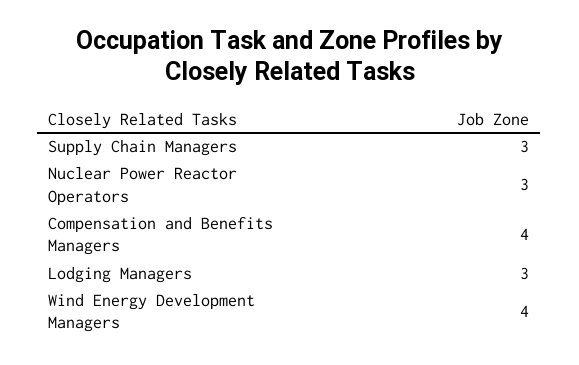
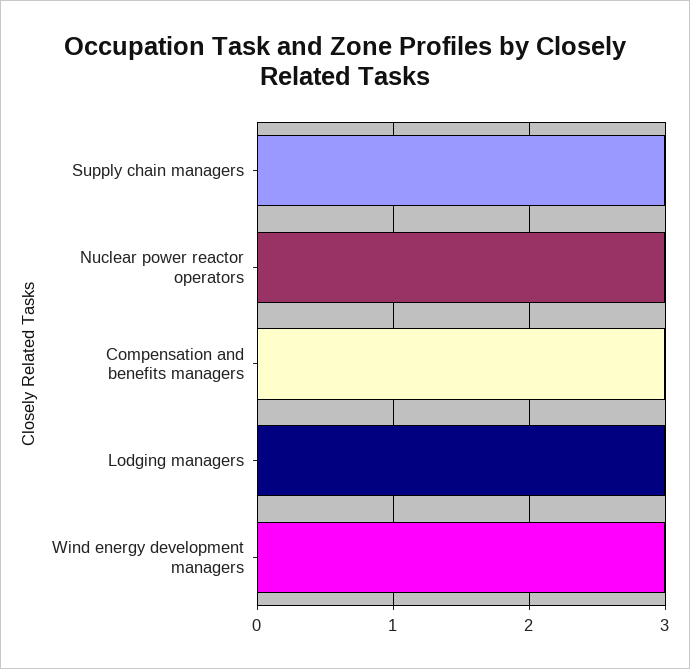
  {
    "Supply Chain Managers": 3,
    "Nuclear Power Reactor Operators": 3,
-   "Compensation and Benefits Managers": 4,
+   "Compensation and Benefits Managers": 3,
    "Lodging Managers": 3,
-   "Wind Energy Development Managers": 4
+   "Wind Energy Development Managers": 3
  }

